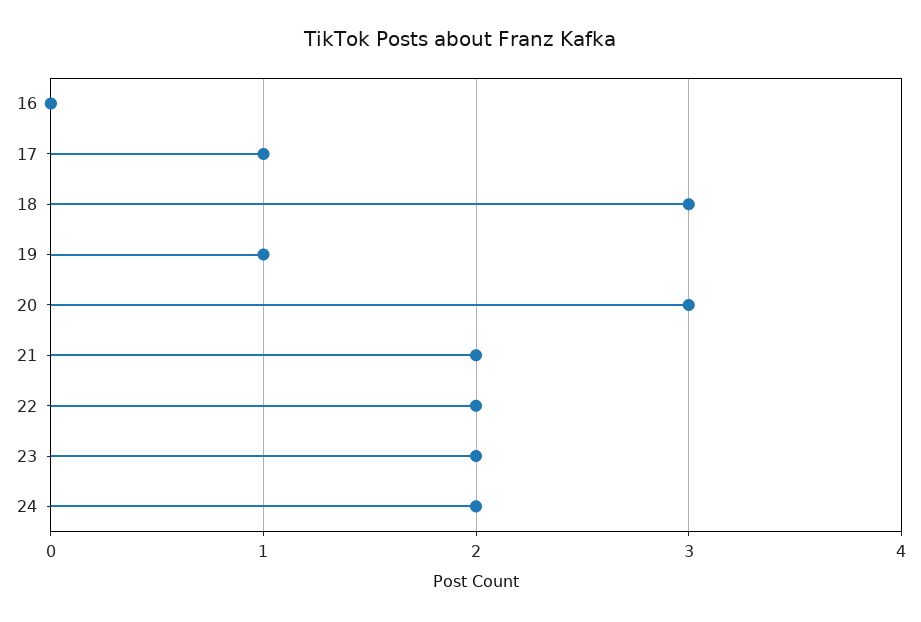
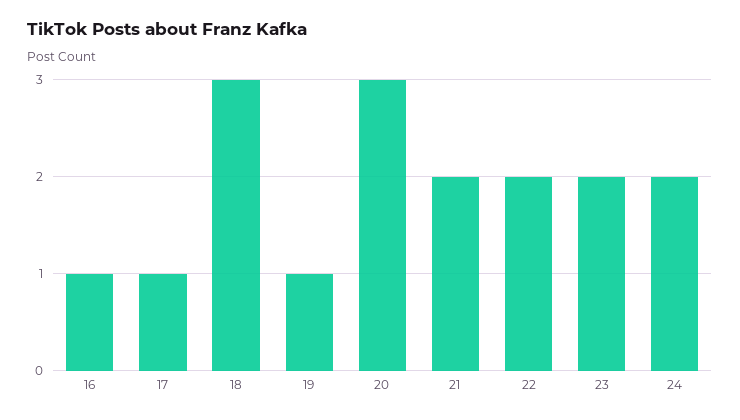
  {
-   "16": 0,
+   "16": 1,
    "17": 1,
    "18": 3,
    "19": 1,
    "20": 3,
    "21": 2,
    "22": 2,
    "23": 2,
    "24": 2
  }

